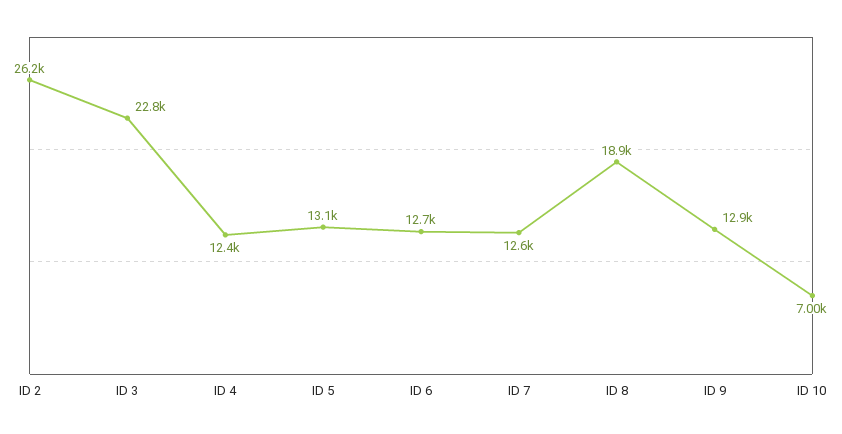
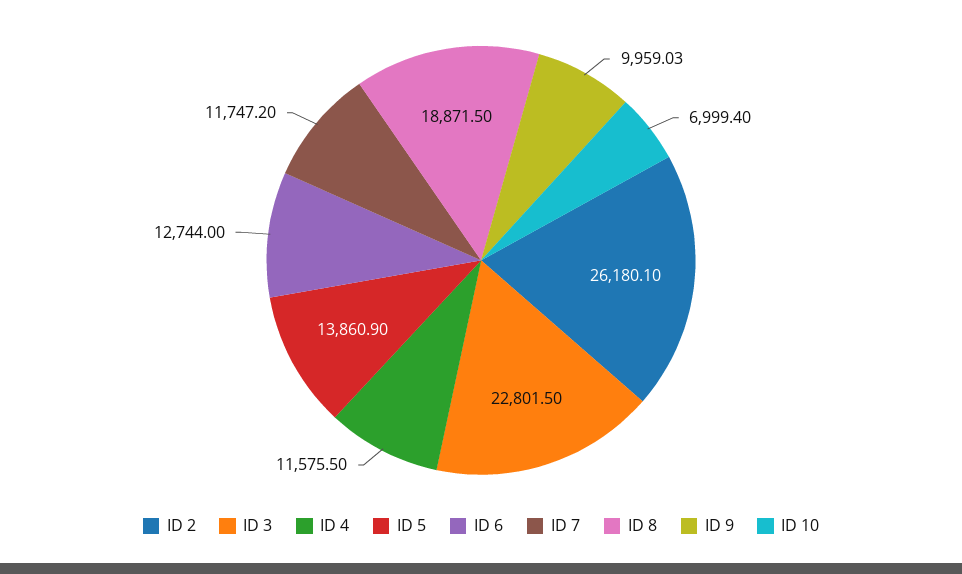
  {
    "ID 2": 26180.1,
    "ID 3": 22801.5,
-   "ID 4": 12400,
+   "ID 4": 11575.5,
-   "ID 5": 13100,
+   "ID 5": 13860.9,
    "ID 6": 12744,
-   "ID 7": 12600,
+   "ID 7": 11747.2,
    "ID 8": 18871.5,
-   "ID 9": 12900,
+   "ID 9": 9959.03,
    "ID 10": 6999.4
  }

